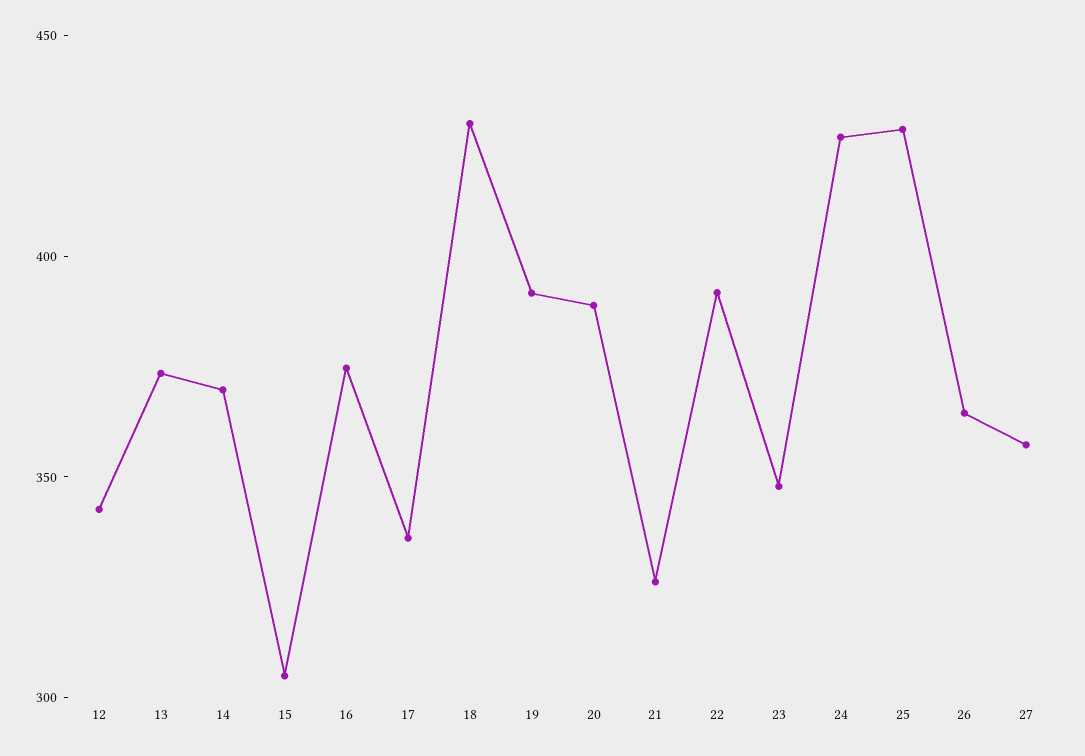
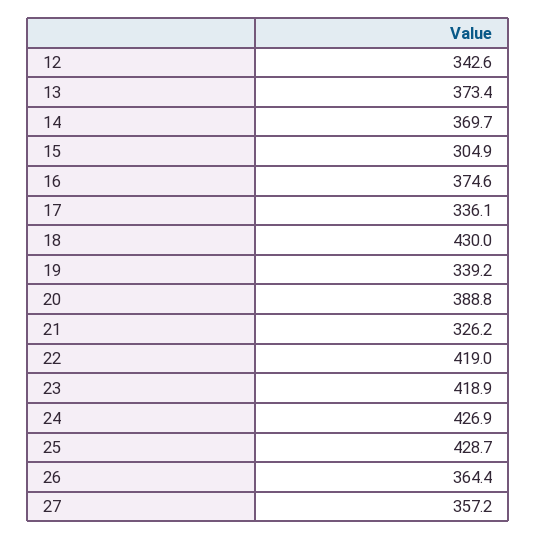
  {
    "12": 342.6,
    "13": 373.4,
    "14": 369.7,
    "15": 304.9,
    "16": 374.6,
    "17": 336.1,
    "18": 430,
-   "19": 390,
+   "19": 339.2,
    "20": 388.8,
    "21": 326.2,
-   "22": 390,
+   "22": 419,
-   "23": 350,
+   "23": 418.9,
    "24": 426.9,
    "25": 428.7,
    "26": 364.4,
    "27": 357.2
  }

